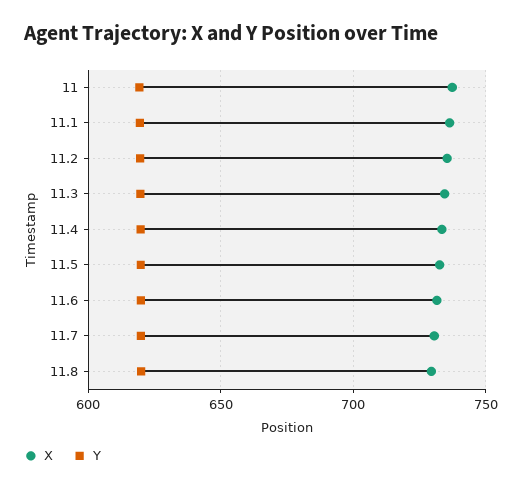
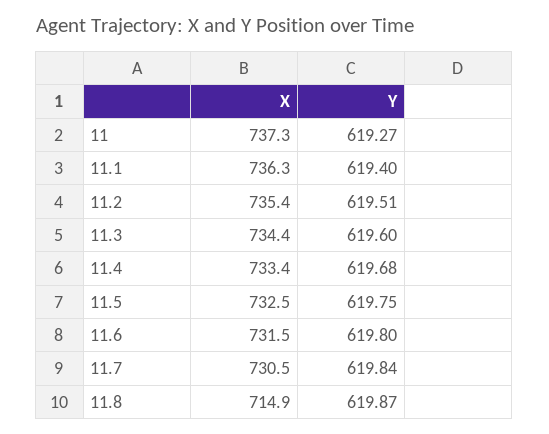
  {
    "X": {
      "11": 737.3,
      "11.1": 736.3,
      "11.2": 735.4,
      "11.3": 734.4,
      "11.4": 733.4,
      "11.5": 732.5,
      "11.6": 731.5,
      "11.7": 730.5,
-     "11.8": 730
+     "11.8": 714.9
    },
    "Y": {
      "11": 619.27,
      "11.1": 619.4,
      "11.2": 619.51,
      "11.3": 619.6,
      "11.4": 619.68,
      "11.5": 619.75,
      "11.6": 619.8,
      "11.7": 619.84,
      "11.8": 619.87
    }
  }

